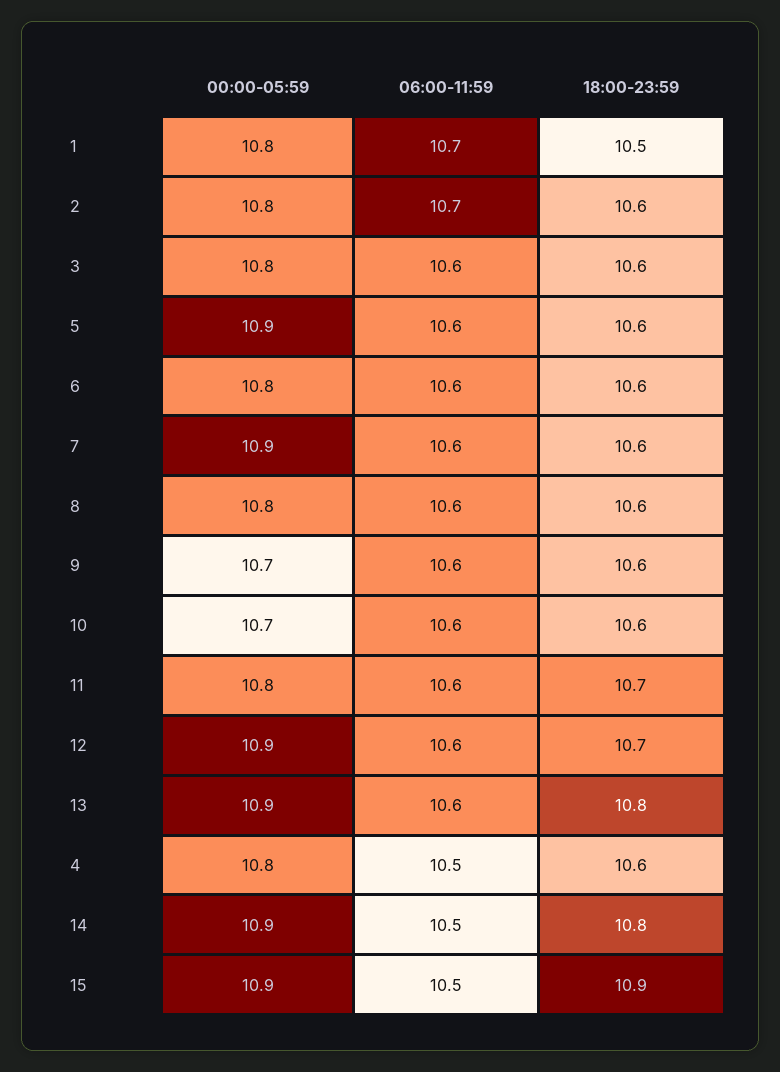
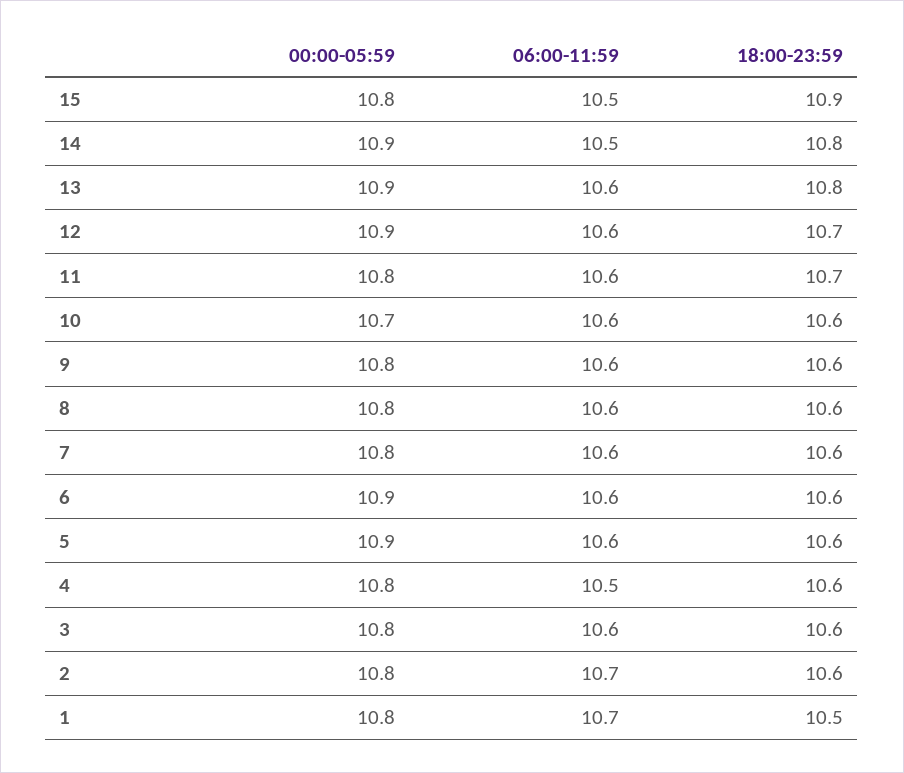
  {
    "00:00-05:59": {
      "1": 10.8,
      "2": 10.8,
      "3": 10.8,
      "5": 10.9,
-     "6": 10.8,
+     "6": 10.9,
-     "7": 10.9,
+     "7": 10.8,
      "8": 10.8,
-     "9": 10.7,
+     "9": 10.8,
      "10": 10.7,
      "11": 10.8,
      "12": 10.9,
      "13": 10.9,
      "4": 10.8,
      "14": 10.9,
-     "15": 10.9
+     "15": 10.8
    },
    "06:00-11:59": {
      "1": 10.7,
      "2": 10.7,
      "3": 10.6,
      "5": 10.6,
      "6": 10.6,
      "7": 10.6,
      "8": 10.6,
      "9": 10.6,
      "10": 10.6,
      "11": 10.6,
      "12": 10.6,
      "13": 10.6,
      "4": 10.5,
      "14": 10.5,
      "15": 10.5
    },
    "18:00-23:59": {
      "1": 10.5,
      "2": 10.6,
      "3": 10.6,
      "5": 10.6,
      "6": 10.6,
      "7": 10.6,
      "8": 10.6,
      "9": 10.6,
      "10": 10.6,
      "11": 10.7,
      "12": 10.7,
      "13": 10.8,
      "4": 10.6,
      "14": 10.8,
      "15": 10.9
    }
  }

